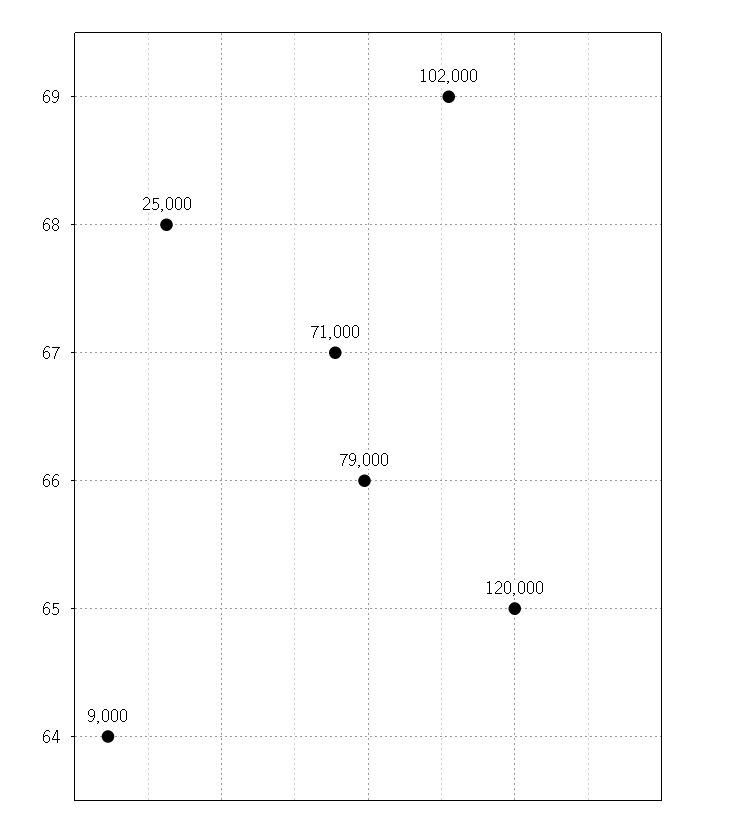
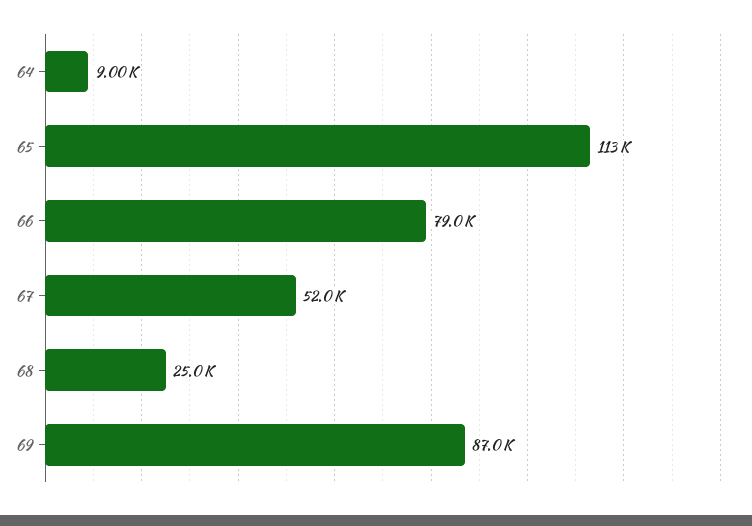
  {
-   "69": 102000,
+   "69": 87000,
    "68": 25000,
-   "67": 71000,
+   "67": 52000,
    "66": 79000,
-   "65": 120000,
+   "65": 113000,
    "64": 9000
  }

